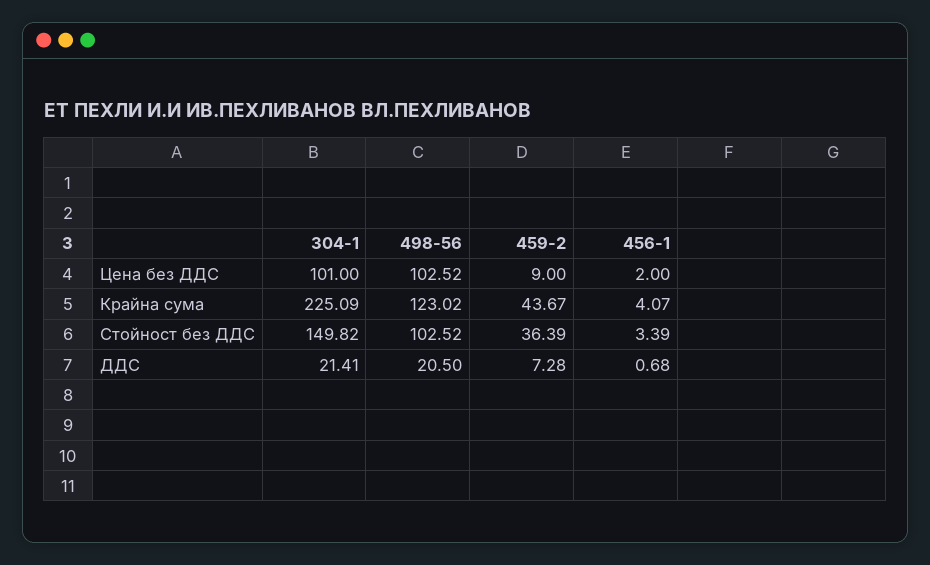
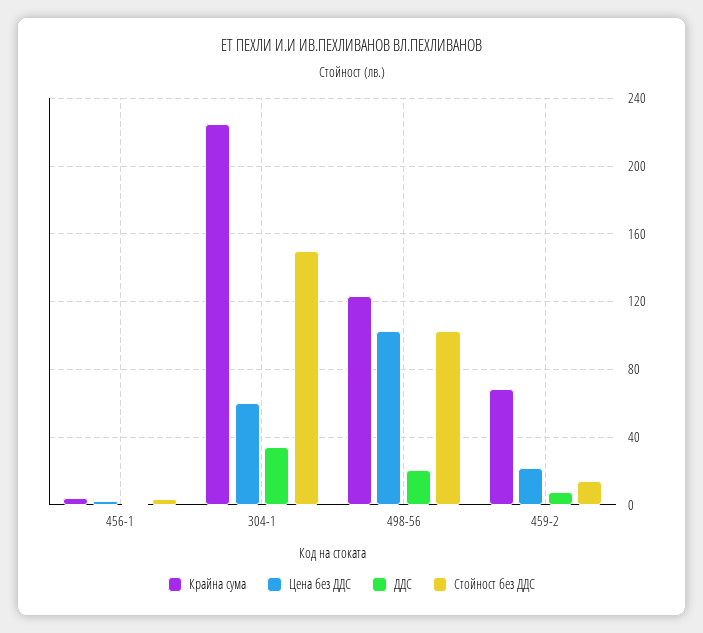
  {
    "Цена без ДДС": {
-     "304-1": 101,
+     "304-1": 60,
      "498-56": 102.52,
-     "459-2": 9,
+     "459-2": 20,
      "456-1": 2
    },
    "Крайна сума": {
      "304-1": 225.09,
      "498-56": 123.02,
-     "459-2": 43.67,
+     "459-2": 70,
      "456-1": 4.07
    },
    "Стойност без ДДС": {
      "304-1": 149.82,
      "498-56": 102.52,
-     "459-2": 36.39,
+     "459-2": 15,
      "456-1": 3.39
    },
    "ДДС": {
-     "304-1": 21.41,
+     "304-1": 35,
      "498-56": 20.5,
      "459-2": 7.28,
      "456-1": 0.68
    }
  }

